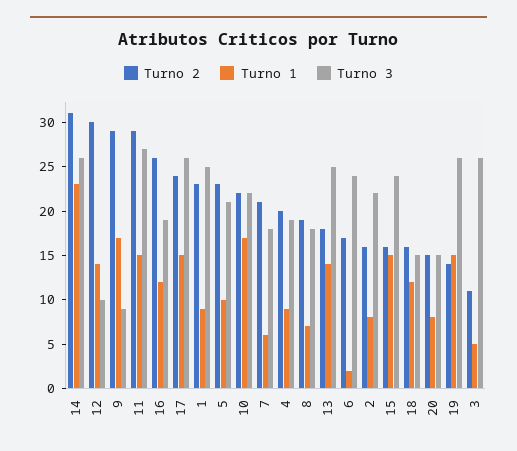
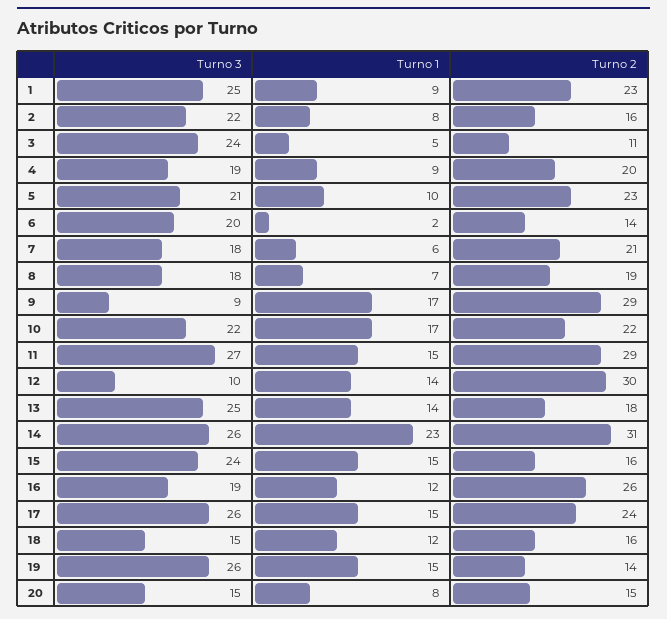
  {
    "Turno 2": {
      "14": 31,
      "12": 30,
      "9": 29,
      "11": 29,
      "16": 26,
      "17": 24,
      "1": 23,
      "5": 23,
      "10": 22,
      "7": 21,
      "4": 20,
      "8": 19,
      "13": 18,
-     "6": 17,
+     "6": 14,
      "2": 16,
      "15": 16,
      "18": 16,
      "20": 15,
      "19": 14,
      "3": 11
    },
    "Turno 1": {
      "14": 23,
      "12": 14,
      "9": 17,
      "11": 15,
      "16": 12,
      "17": 15,
      "1": 9,
      "5": 10,
      "10": 17,
      "7": 6,
      "4": 9,
      "8": 7,
      "13": 14,
      "6": 2,
      "2": 8,
      "15": 15,
      "18": 12,
      "20": 8,
      "19": 15,
      "3": 5
    },
    "Turno 3": {
      "14": 26,
      "12": 10,
      "9": 9,
      "11": 27,
      "16": 19,
      "17": 26,
      "1": 25,
      "5": 21,
      "10": 22,
      "7": 18,
      "4": 19,
      "8": 18,
      "13": 25,
-     "6": 24,
+     "6": 20,
      "2": 22,
      "15": 24,
      "18": 15,
      "20": 15,
      "19": 26,
-     "3": 26
+     "3": 24
    }
  }

